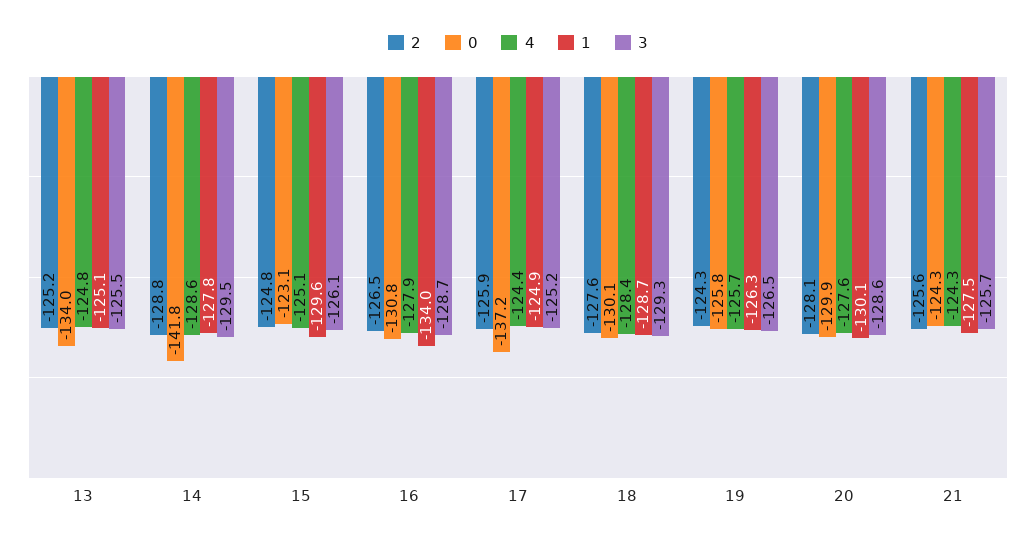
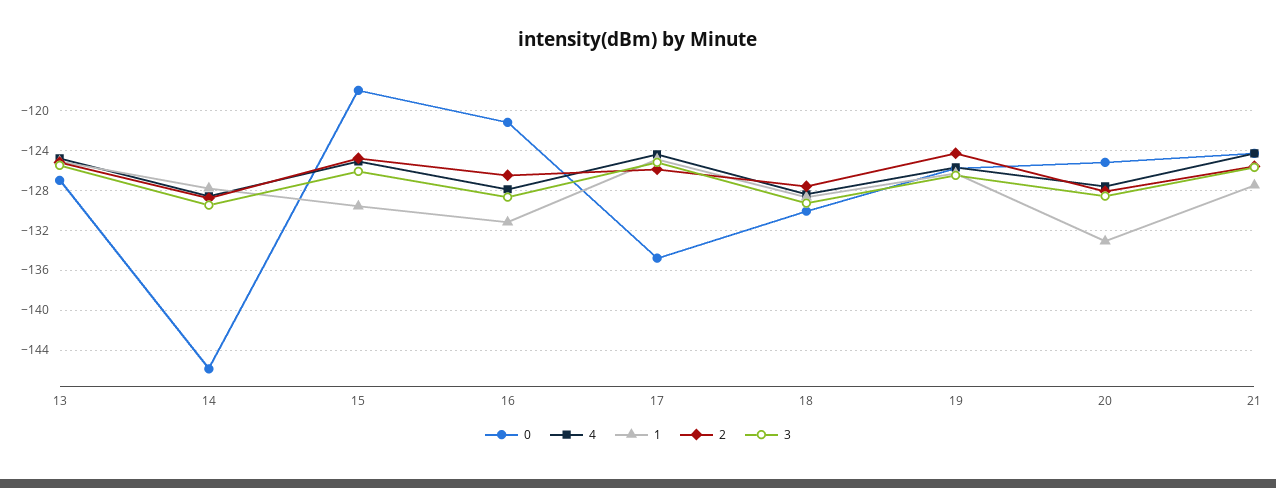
  {
    "2": {
      "13": -125.2,
      "14": -128.8,
      "15": -124.8,
      "16": -126.5,
      "17": -125.9,
      "18": -127.6,
      "19": -124.3,
      "20": -128.1,
      "21": -125.6
    },
    "0": {
-     "13": -134,
+     "13": -127,
-     "14": -141.8,
+     "14": -146,
-     "15": -123.1,
+     "15": -118,
-     "16": -130.8,
+     "16": -121,
-     "17": -137.2,
+     "17": -135,
      "18": -130.1,
      "19": -125.8,
-     "20": -129.9,
+     "20": -125,
      "21": -124.3
    },
    "4": {
      "13": -124.8,
      "14": -128.6,
      "15": -125.1,
      "16": -127.9,
      "17": -124.4,
      "18": -128.4,
      "19": -125.7,
      "20": -127.6,
      "21": -124.3
    },
    "1": {
      "13": -125.1,
      "14": -127.8,
      "15": -129.6,
-     "16": -134,
+     "16": -131,
      "17": -124.9,
      "18": -128.7,
      "19": -126.3,
-     "20": -130.1,
+     "20": -133,
      "21": -127.5
    },
    "3": {
      "13": -125.5,
      "14": -129.5,
      "15": -126.1,
      "16": -128.7,
      "17": -125.2,
      "18": -129.3,
      "19": -126.5,
      "20": -128.6,
      "21": -125.7
    }
  }

